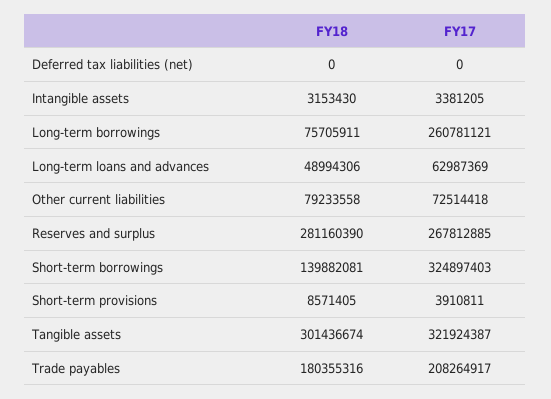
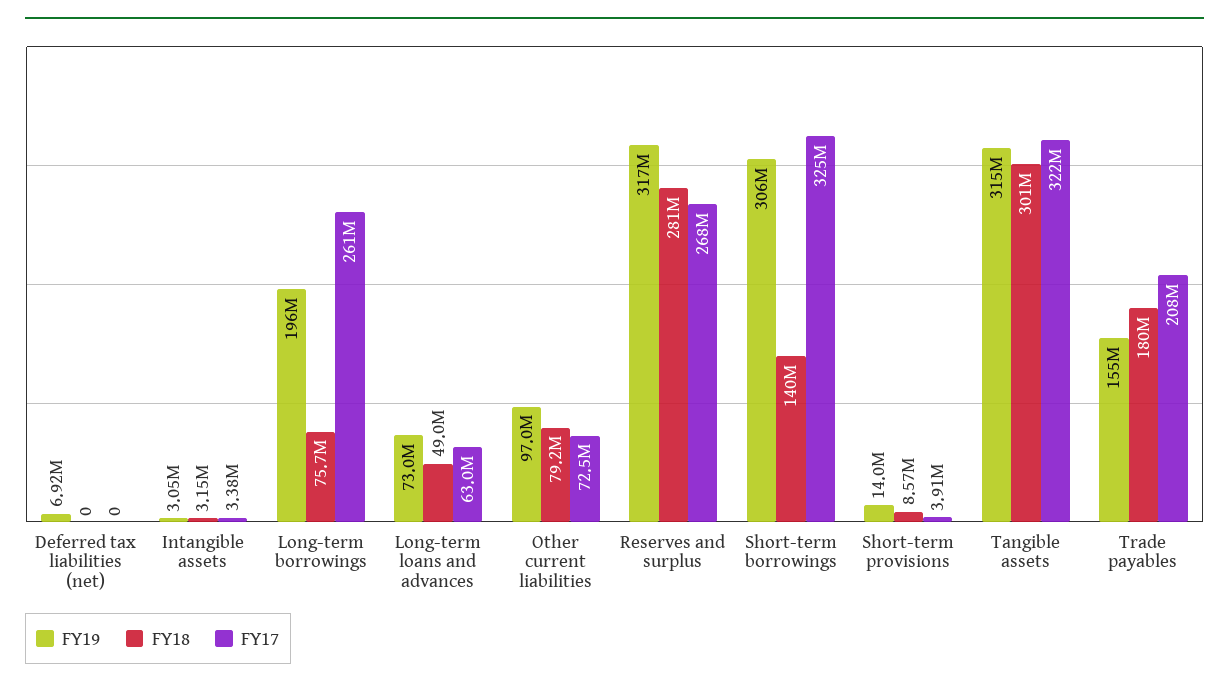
  {
    "FY18": {
      "Deferred tax liabilities (net)": 0,
      "Intangible assets": 3153430,
      "Long-term borrowings": 75705911,
      "Long-term loans and advances": 48994306,
      "Other current liabilities": 79233558,
      "Reserves and surplus": 281160390,
      "Short-term borrowings": 139882081,
      "Short-term provisions": 8571405,
      "Tangible assets": 301436674,
      "Trade payables": 180355316
    },
    "FY17": {
      "Deferred tax liabilities (net)": 0,
      "Intangible assets": 3381205,
      "Long-term borrowings": 260781121,
      "Long-term loans and advances": 62987369,
      "Other current liabilities": 72514418,
      "Reserves and surplus": 267812885,
      "Short-term borrowings": 324897403,
      "Short-term provisions": 3910811,
      "Tangible assets": 321924387,
      "Trade payables": 208264917
-   }
+   },
+   "FY19": {
+     "Deferred tax liabilities (net)": 6920000,
+     "Intangible assets": 3050000,
+     "Long-term borrowings": 196000000,
+     "Long-term loans and advances": 73000000,
+     "Other current liabilities": 97000000,
+     "Reserves and surplus": 317000000,
+     "Short-term borrowings": 306000000,
+     "Short-term provisions": 14000000,
+     "Tangible assets": 315000000,
+     "Trade payables": 155000000
+   }
  }

